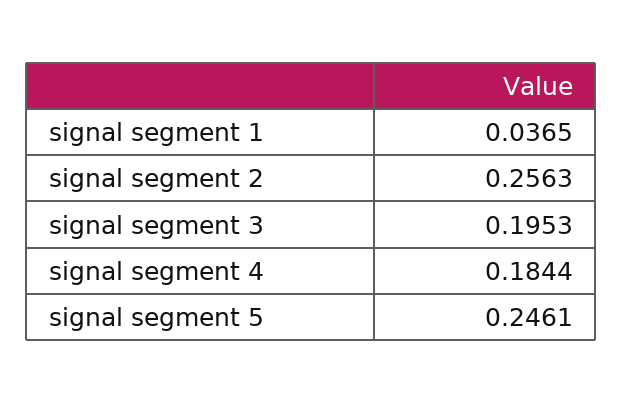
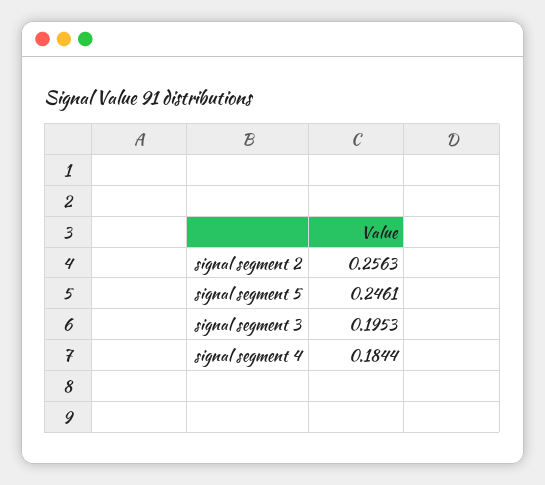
  {
-   "signal segment 1": 0.0365,
    "signal segment 2": 0.2563,
    "signal segment 3": 0.1953,
    "signal segment 4": 0.1844,
    "signal segment 5": 0.2461
  }

